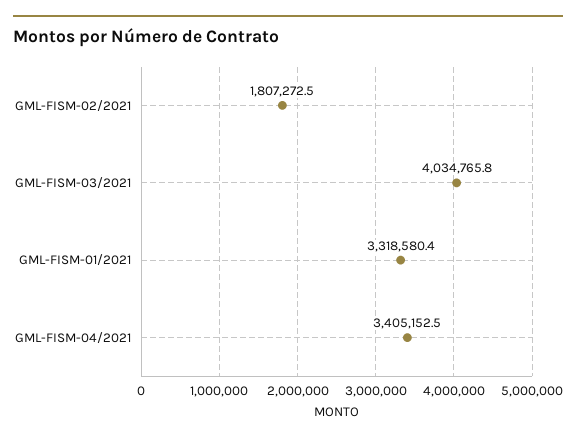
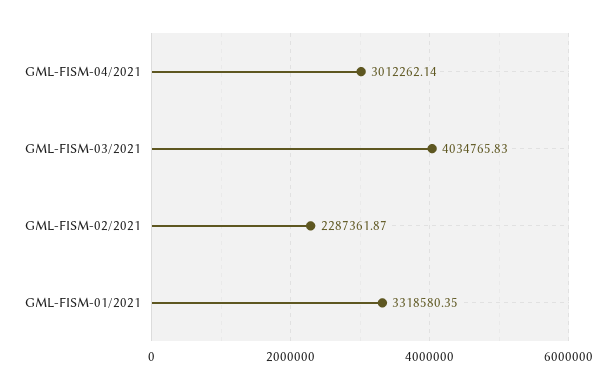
  {
-   "GML-FISM-02/2021": 1807272.5,
+   "GML-FISM-02/2021": 2287361.87,
    "GML-FISM-03/2021": 4034765.83,
    "GML-FISM-01/2021": 3318580.35,
-   "GML-FISM-04/2021": 3405152.5
+   "GML-FISM-04/2021": 3012262.14
  }

